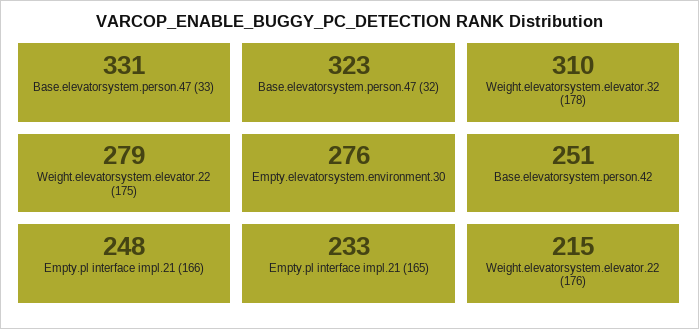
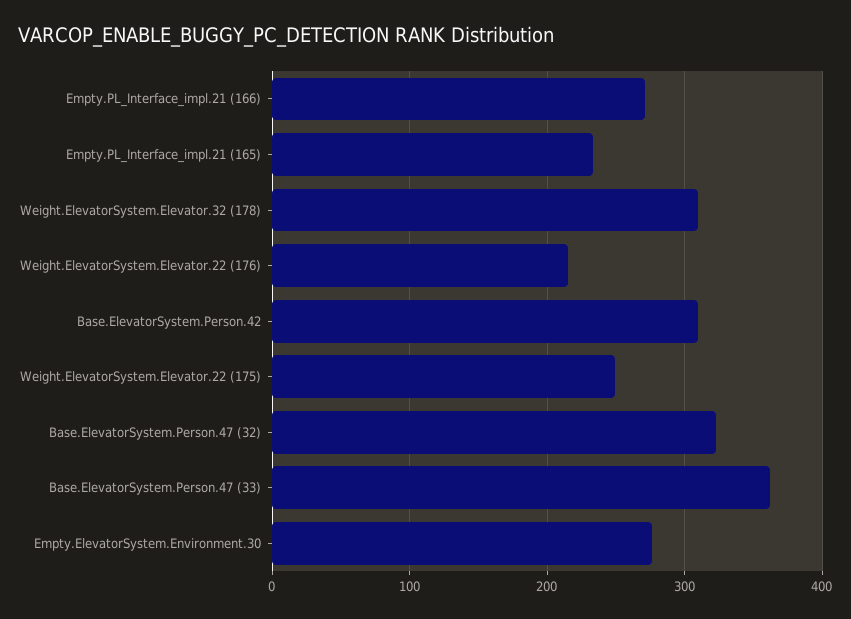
  {
-   "Base.elevatorsystem.person.47 (33)": 331,
+   "Base.elevatorsystem.person.47 (33)": 360,
    "Base.elevatorsystem.person.47 (32)": 323,
    "Weight.elevatorsystem.elevator.32 (178)": 310,
-   "Weight.elevatorsystem.elevator.22 (175)": 279,
+   "Weight.elevatorsystem.elevator.22 (175)": 250,
    "Empty.elevatorsystem.environment.30": 276,
-   "Base.elevatorsystem.person.42": 251,
+   "Base.elevatorsystem.person.42": 310,
-   "Empty.pl interface impl.21 (166)": 248,
+   "Empty.pl interface impl.21 (166)": 270,
    "Empty.pl interface impl.21 (165)": 233,
    "Weight.elevatorsystem.elevator.22 (176)": 215
  }

